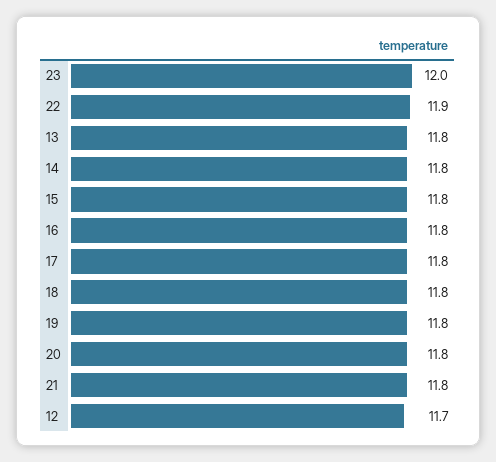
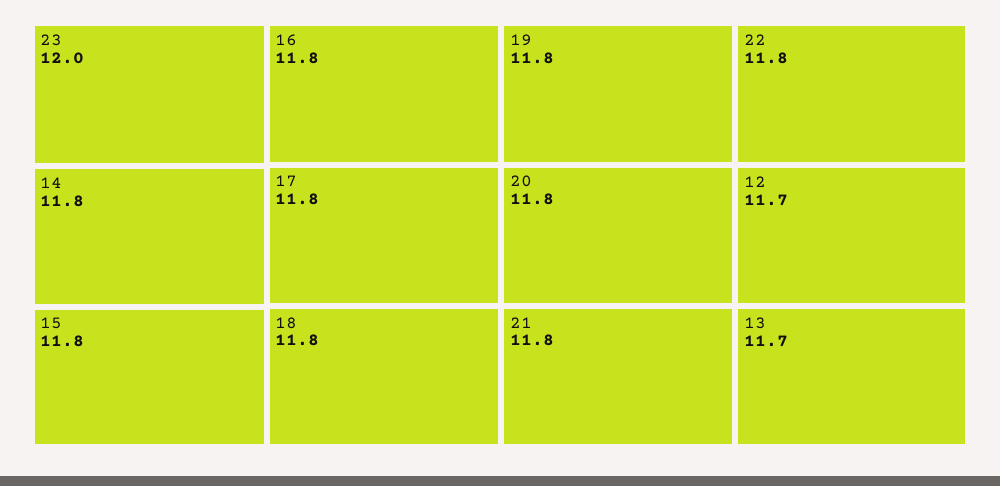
  {
    "23": 12,
-   "22": 11.9,
+   "22": 11.8,
-   "13": 11.8,
+   "13": 11.7,
    "14": 11.8,
    "15": 11.8,
    "16": 11.8,
    "17": 11.8,
    "18": 11.8,
    "19": 11.8,
    "20": 11.8,
    "21": 11.8,
    "12": 11.7
  }

